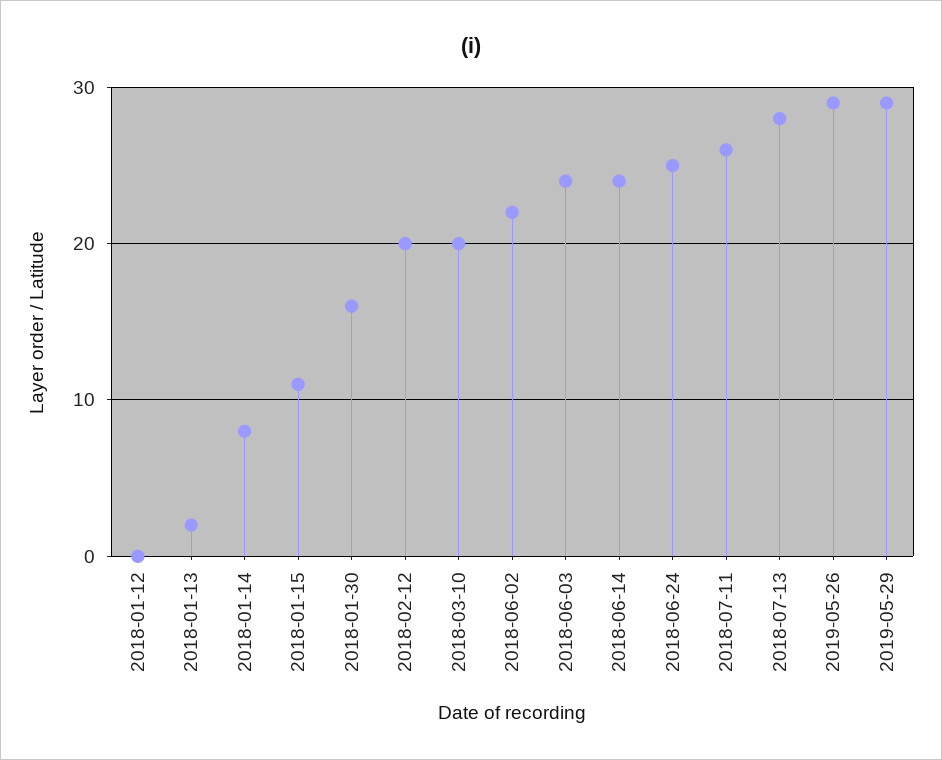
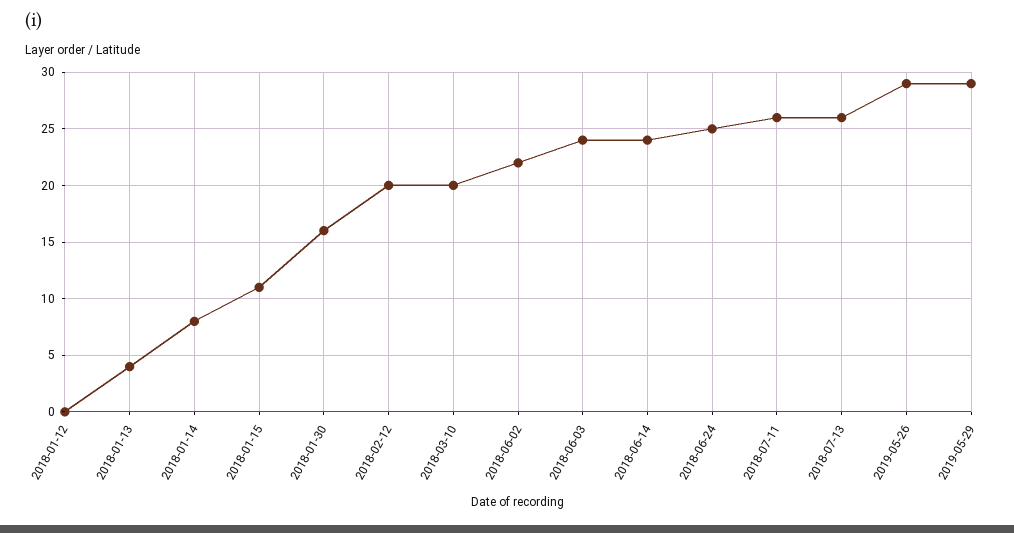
  {
    "2018-01-12": 0,
-   "2018-01-13": 2,
+   "2018-01-13": 4,
    "2018-01-14": 8,
    "2018-01-15": 11,
    "2018-01-30": 16,
    "2018-02-12": 20,
    "2018-03-10": 20,
    "2018-06-02": 22,
    "2018-06-03": 24,
    "2018-06-14": 24,
    "2018-06-24": 25,
    "2018-07-11": 26,
-   "2018-07-13": 28,
+   "2018-07-13": 26,
    "2019-05-26": 29,
    "2019-05-29": 29
  }

